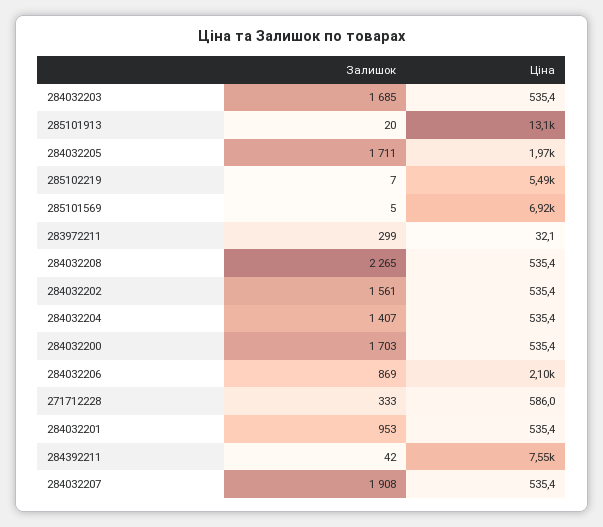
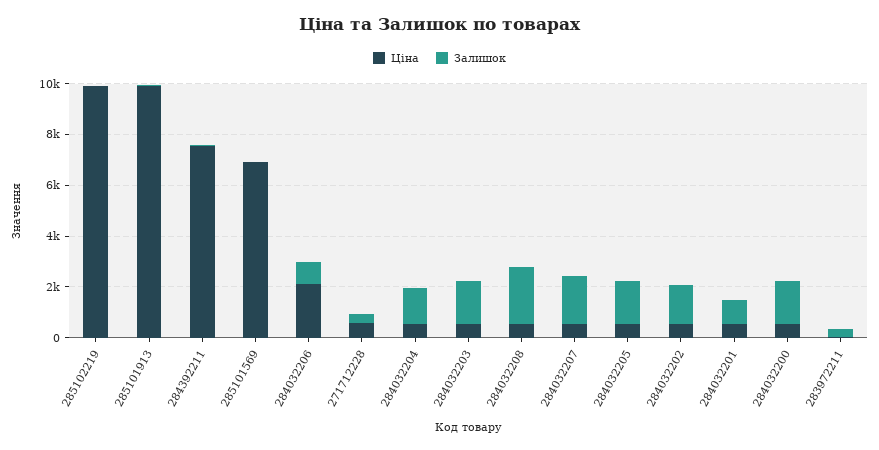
  {
    "Залишок": {
      "284032203": 1685,
      "285101913": 20,
      "284032205": 1711,
      "285102219": 7,
      "285101569": 5,
      "283972211": 299,
      "284032208": 2265,
      "284032202": 1561,
      "284032204": 1407,
      "284032200": 1703,
      "284032206": 869,
      "271712228": 333,
      "284032201": 953,
      "284392211": 42,
      "284032207": 1908
    },
    "Ціна": {
      "284032203": 535.4,
-     "285101913": 13100,
+     "285101913": 10000,
-     "284032205": 1970,
+     "284032205": 500,
-     "285102219": 5490,
+     "285102219": 10000,
      "285101569": 6920,
      "283972211": 32.1,
      "284032208": 535.4,
      "284032202": 535.4,
      "284032204": 535.4,
      "284032200": 535.4,
      "284032206": 2100,
      "271712228": 586,
      "284032201": 535.4,
      "284392211": 7550,
      "284032207": 535.4
    }
  }

